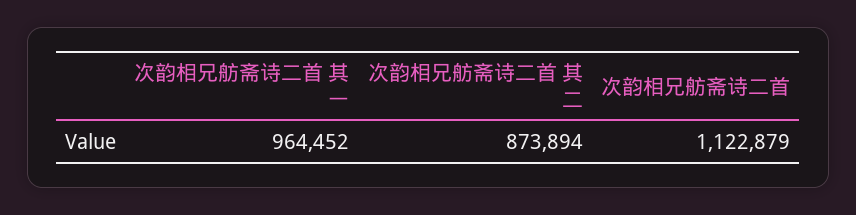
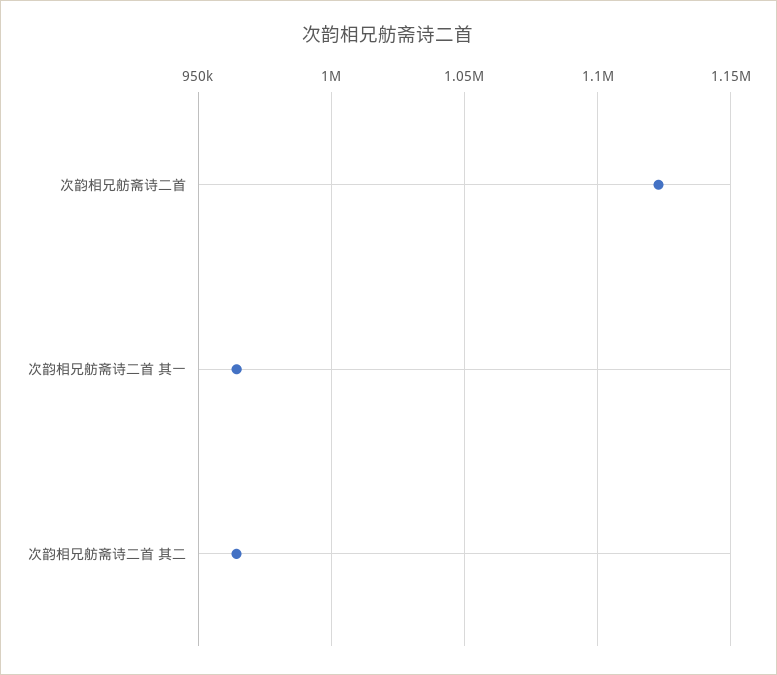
  {
    "次韵相兄舫斋诗二首 其一": 964452,
-   "次韵相兄舫斋诗二首 其二": 873894,
+   "次韵相兄舫斋诗二首 其二": 965000,
    "次韵相兄舫斋诗二首": 1122879
  }

